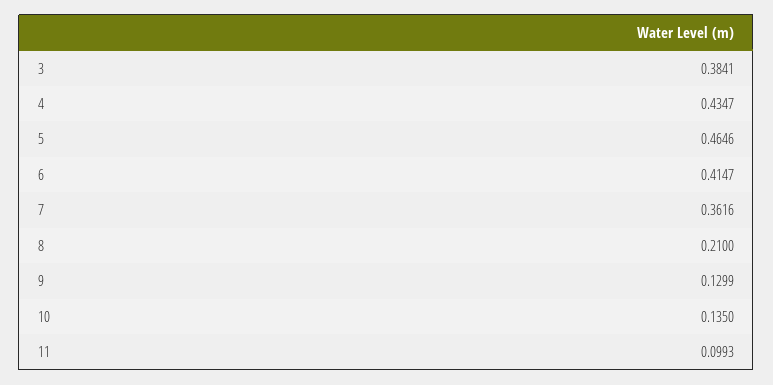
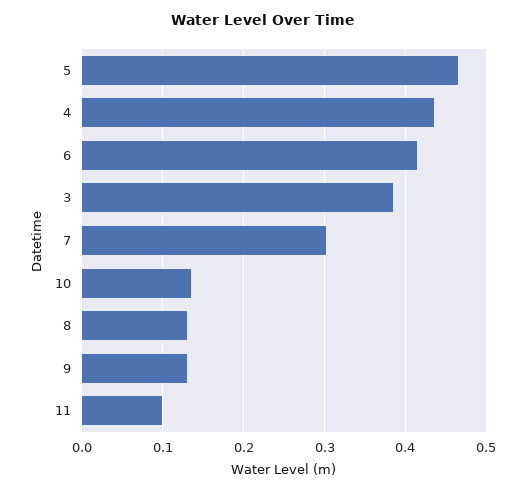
  {
    "3": 0.3841,
    "4": 0.4347,
    "5": 0.4646,
    "6": 0.4147,
-   "7": 0.3616,
+   "7": 0.3,
-   "8": 0.21,
+   "8": 0.13,
    "9": 0.1299,
    "10": 0.135,
    "11": 0.0993
  }

